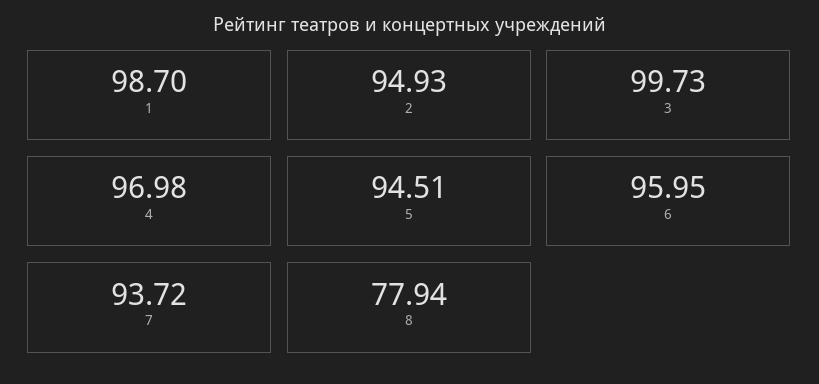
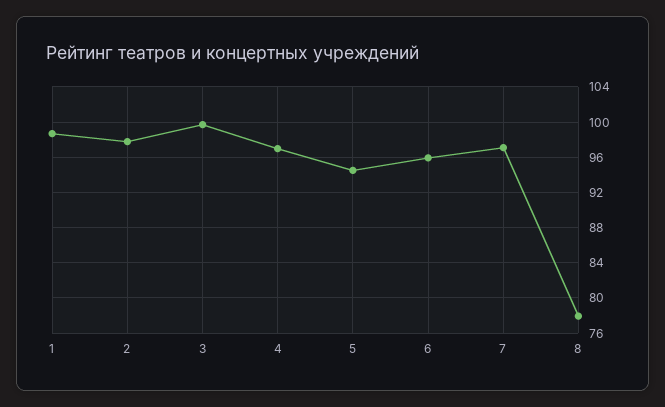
  {
    "1": 98.7,
-   "2": 94.93,
+   "2": 98,
    "3": 99.73,
    "4": 96.98,
    "5": 94.51,
    "6": 95.95,
-   "7": 93.72,
+   "7": 97,
    "8": 77.94
  }

